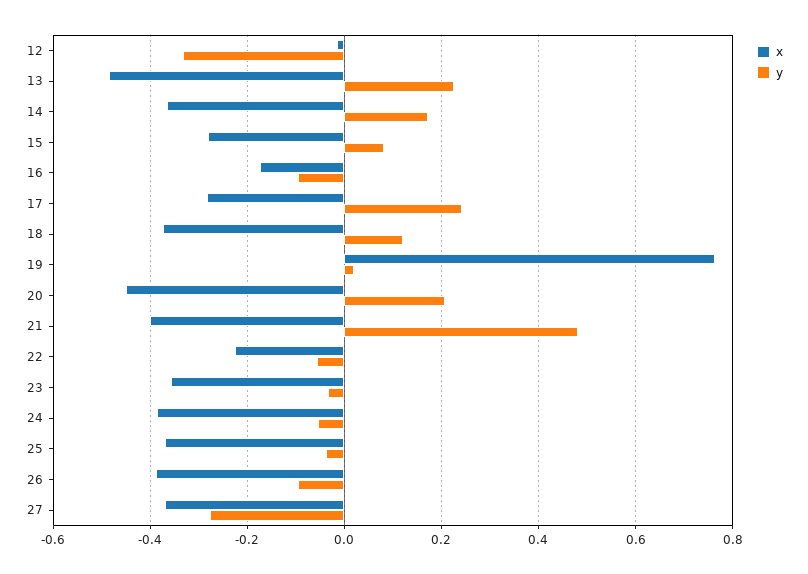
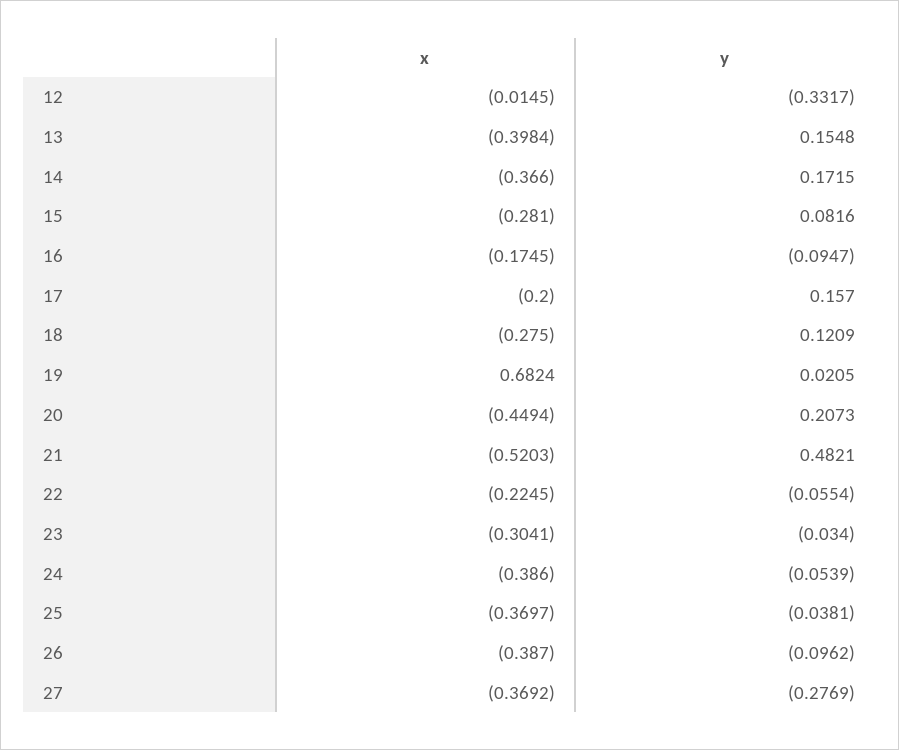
  {
    "x": {
      "12": -0.0145,
-     "13": -0.48,
+     "13": -0.3984,
      "14": -0.366,
      "15": -0.281,
      "16": -0.1745,
-     "17": -0.28,
+     "17": -0.2,
-     "18": -0.38,
+     "18": -0.275,
-     "19": 0.76,
+     "19": 0.6824,
      "20": -0.4494,
-     "21": -0.4,
+     "21": -0.5203,
      "22": -0.2245,
-     "23": -0.36,
+     "23": -0.3041,
      "24": -0.386,
      "25": -0.3697,
      "26": -0.387,
      "27": -0.3692
    },
    "y": {
      "12": -0.3317,
-     "13": 0.22,
+     "13": 0.1548,
      "14": 0.1715,
      "15": 0.0816,
      "16": -0.0947,
-     "17": 0.24,
+     "17": 0.157,
      "18": 0.1209,
      "19": 0.0205,
      "20": 0.2073,
      "21": 0.4821,
      "22": -0.0554,
      "23": -0.034,
      "24": -0.0539,
      "25": -0.0381,
      "26": -0.0962,
      "27": -0.2769
    }
  }

